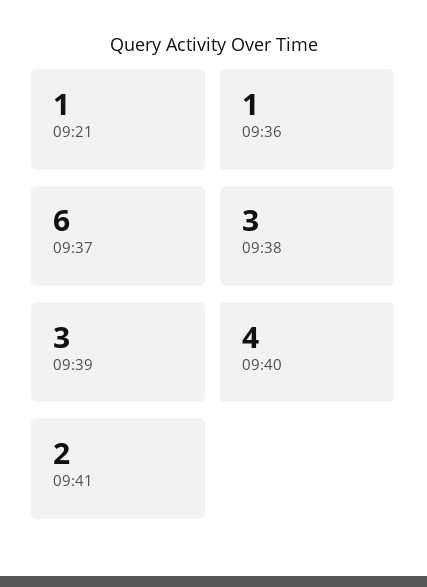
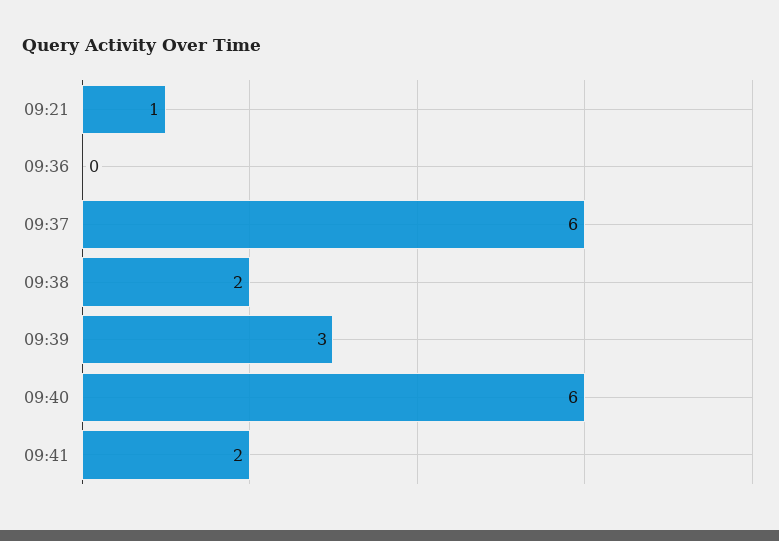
  {
    "09:21": 1,
-   "09:36": 1,
+   "09:36": 0,
    "09:37": 6,
-   "09:38": 3,
+   "09:38": 2,
    "09:39": 3,
-   "09:40": 4,
+   "09:40": 6,
    "09:41": 2
  }

